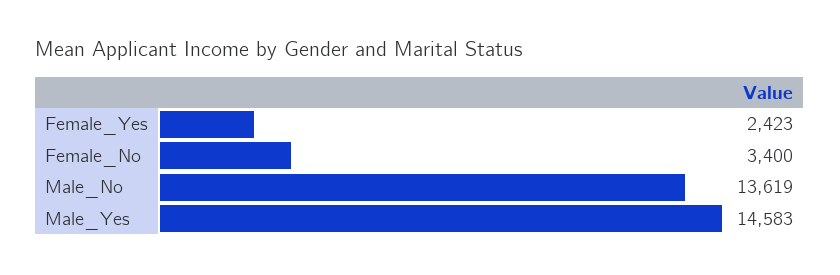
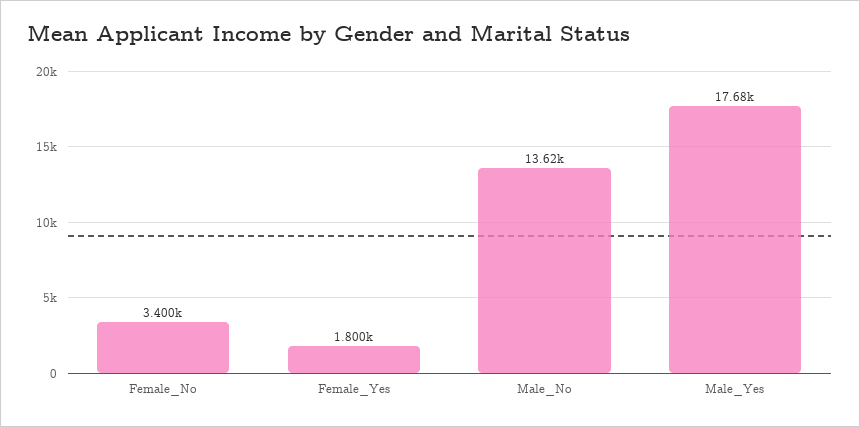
  {
-   "Female_Yes": 2423,
+   "Female_Yes": 1800,
    "Female_No": 3400,
    "Male_No": 13619,
-   "Male_Yes": 14583
+   "Male_Yes": 17680
  }

